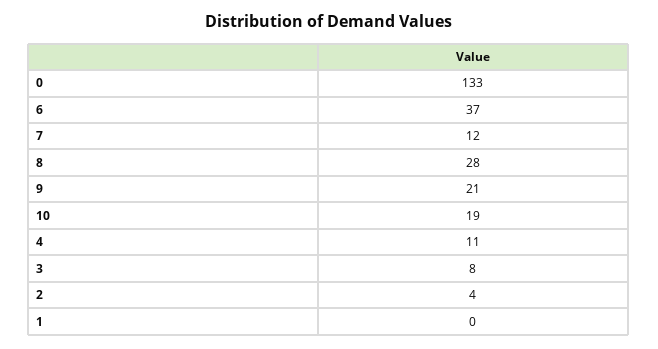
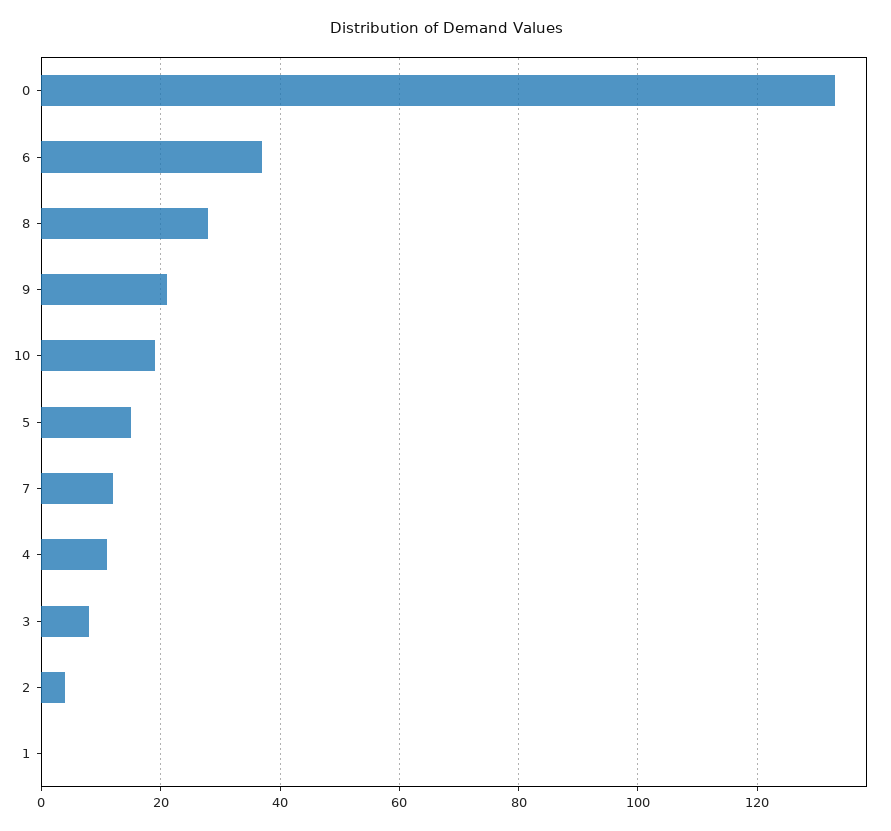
  {
    "0": 133,
    "6": 37,
    "7": 12,
    "8": 28,
    "9": 21,
    "10": 19,
    "4": 11,
    "3": 8,
    "2": 4,
-   "1": 0
+   "1": 0,
+   "5": 15
  }

